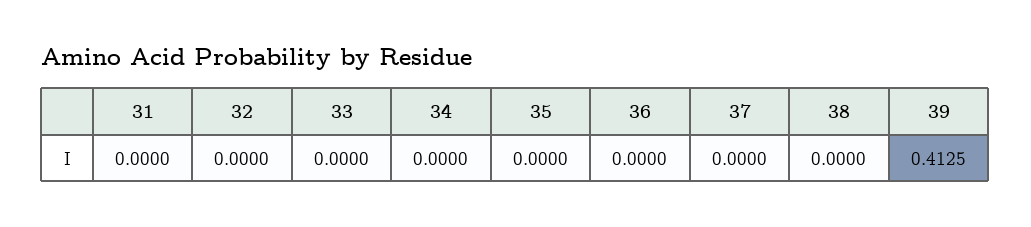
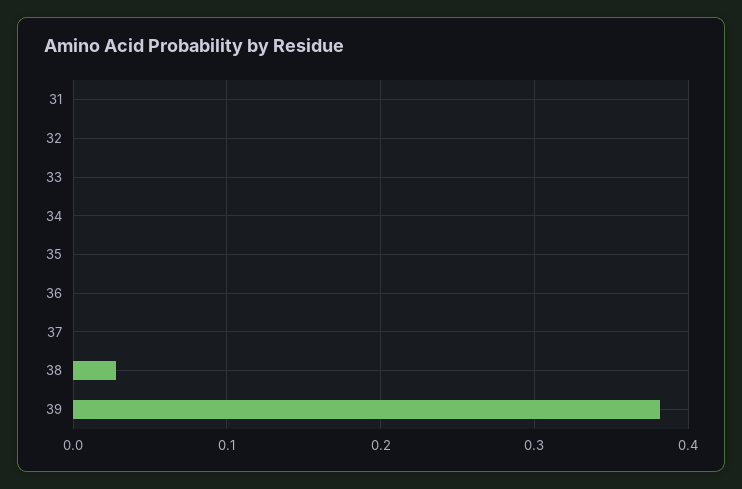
  {
    "31": 0,
    "32": 0,
    "33": 0,
    "34": 0,
    "35": 0,
    "36": 0,
    "37": 0,
-   "38": 0,
+   "38": 0.03,
-   "39": 0.4125
+   "39": 0.38
  }

